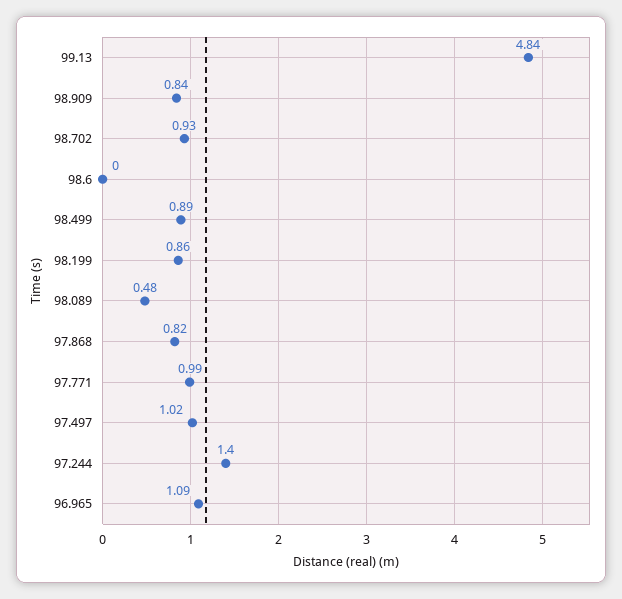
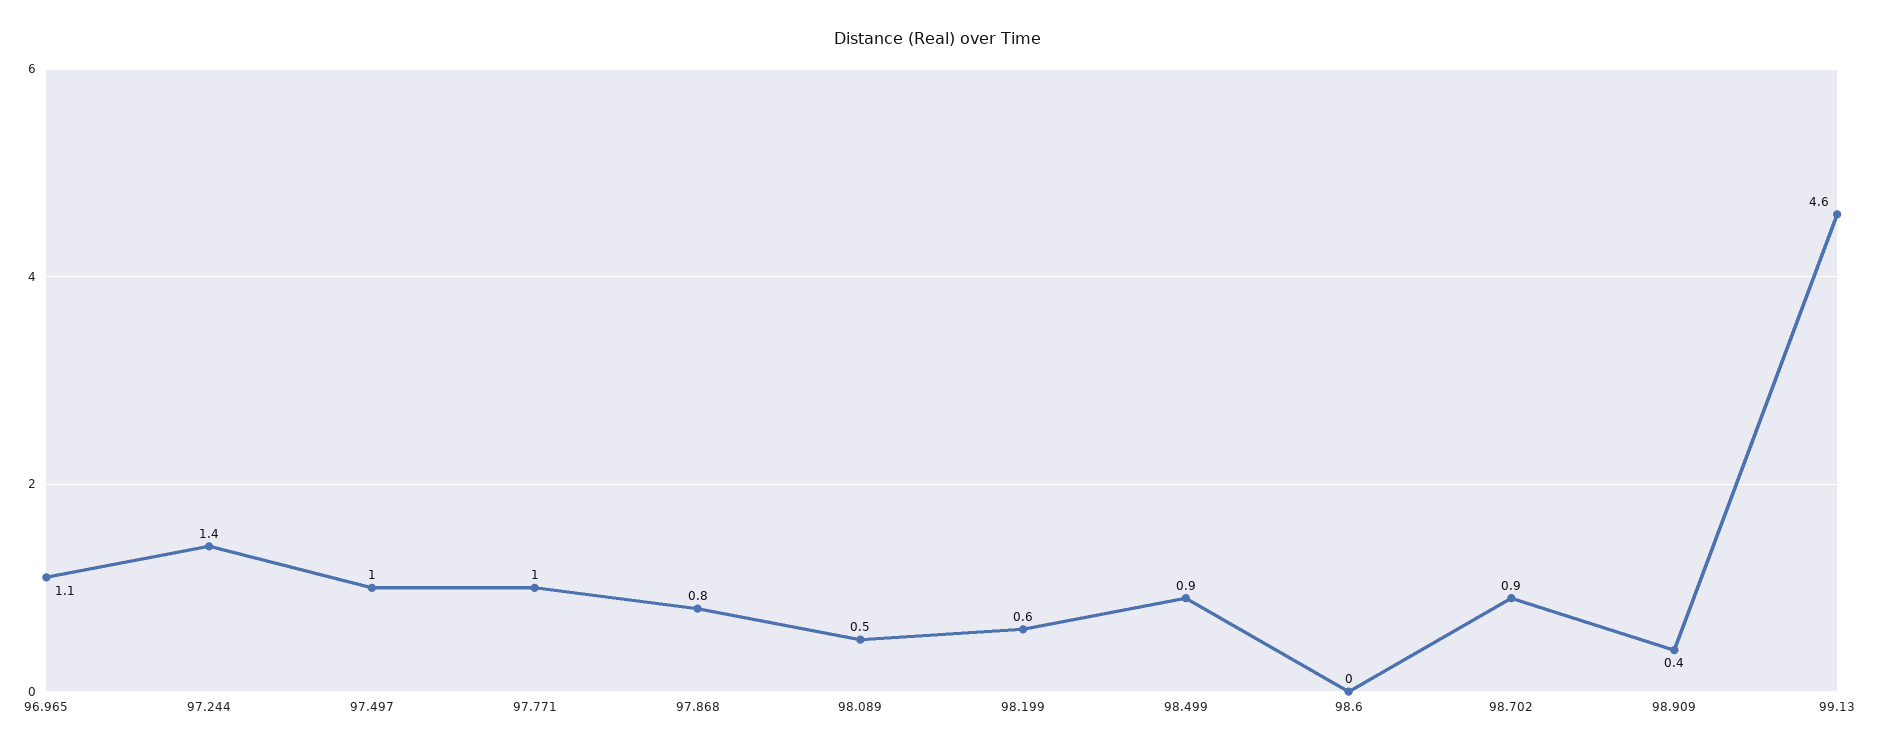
  {
-   "99.13": 4.84,
+   "99.13": 4.6,
-   "98.909": 0.84,
+   "98.909": 0.4,
    "98.702": 0.93,
    "98.6": 0,
    "98.499": 0.89,
-   "98.199": 0.86,
+   "98.199": 0.6,
    "98.089": 0.48,
    "97.868": 0.82,
    "97.771": 0.99,
    "97.497": 1.02,
    "97.244": 1.4,
    "96.965": 1.09
  }

